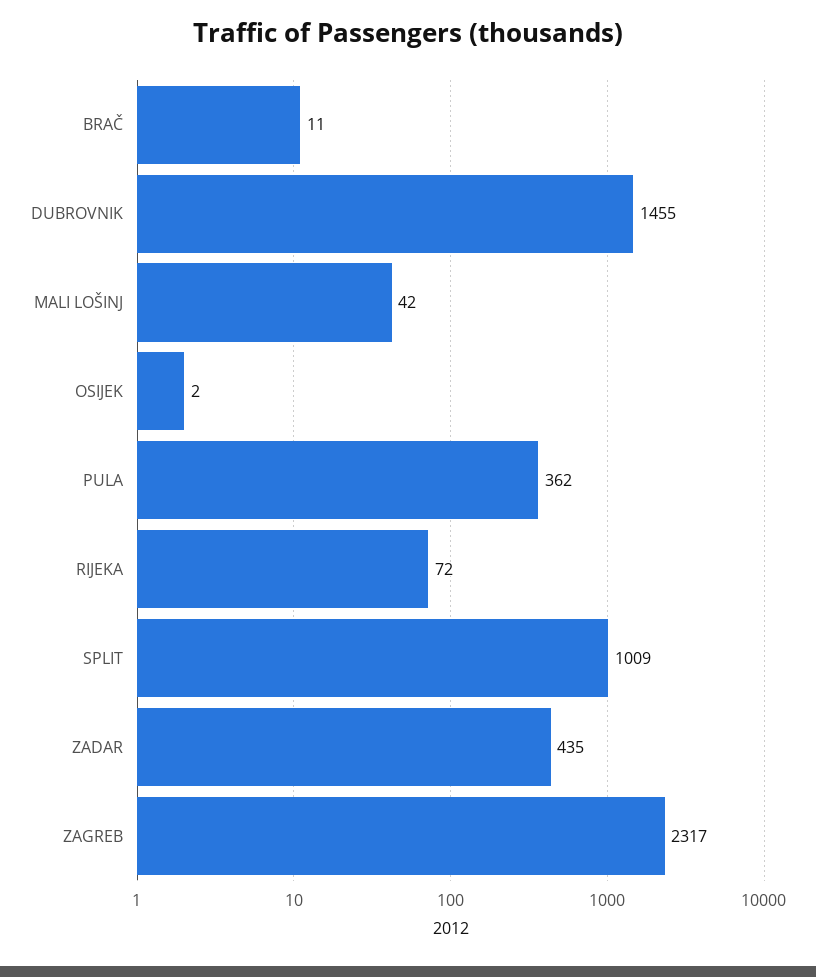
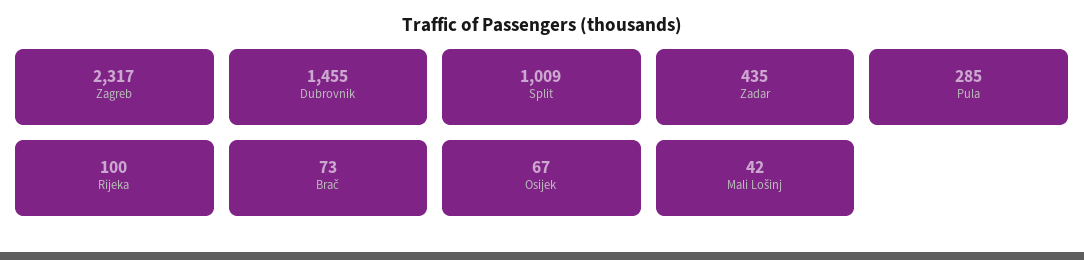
  {
-   "BRAČ": 11,
+   "BRAČ": 73,
    "DUBROVNIK": 1455,
    "MALI LOŠINJ": 42,
-   "OSIJEK": 2,
+   "OSIJEK": 67,
-   "PULA": 362,
+   "PULA": 285,
-   "RIJEKA": 72,
+   "RIJEKA": 100,
    "SPLIT": 1009,
    "ZADAR": 435,
    "ZAGREB": 2317
  }

